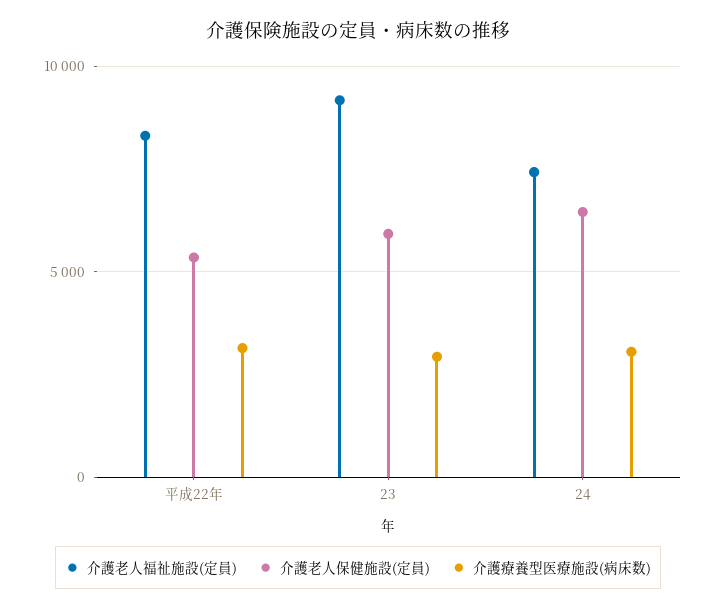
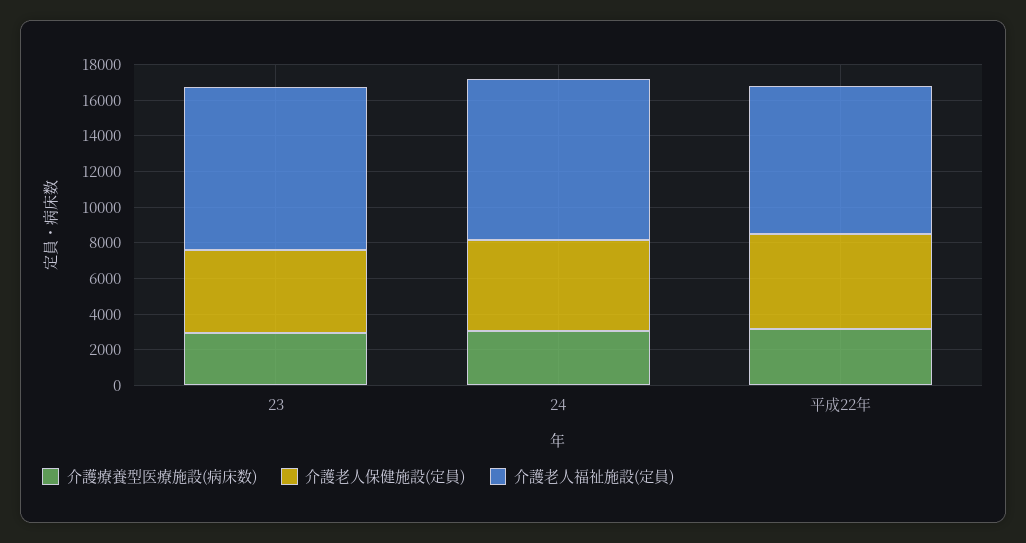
  {
    "介護老人福祉施設(定員)": {
      "平成22年": 8500,
      "23": 9000,
-     "24": 7500
+     "24": 9000
    },
    "介護老人保健施設(定員)": {
      "平成22年": 5500,
-     "23": 6000,
+     "23": 4500,
-     "24": 6500
+     "24": 5000
    },
    "介護療養型医療施設(病床数)": {
      "平成22年": 3000,
      "23": 3000,
      "24": 3000
    }
  }

